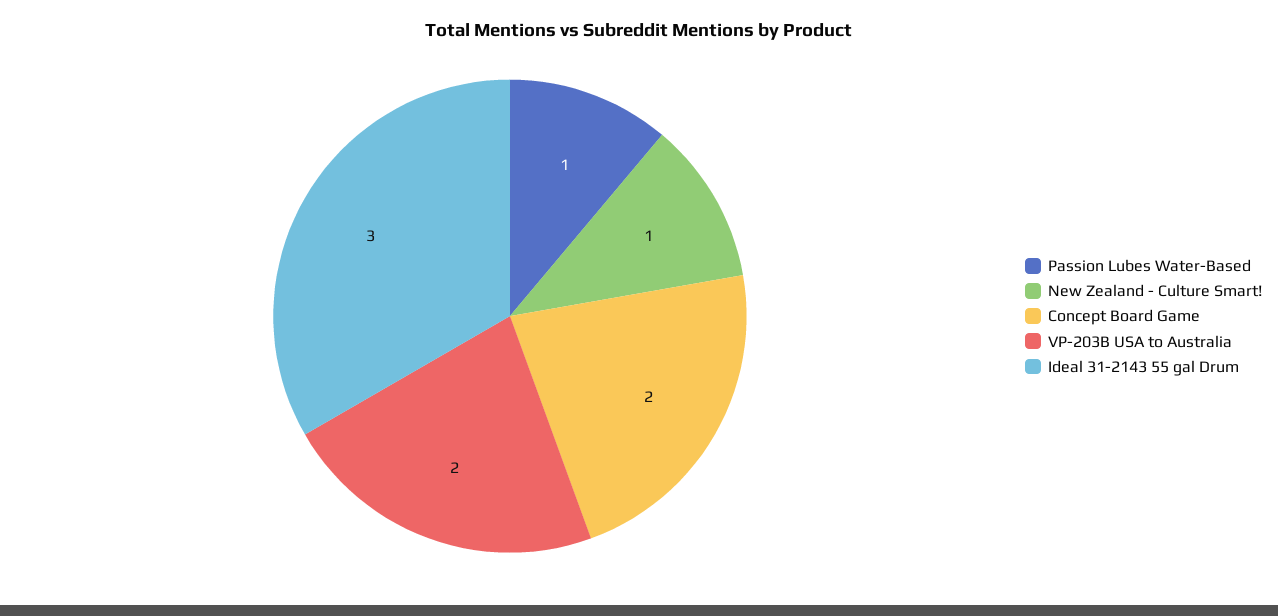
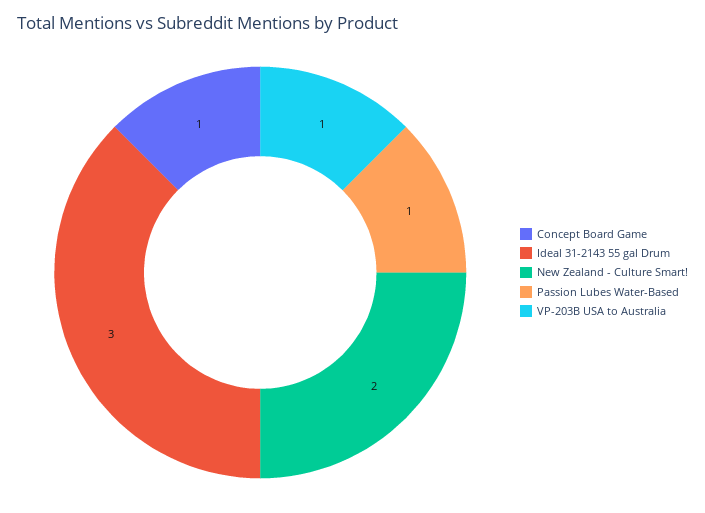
  {
    "Passion Lubes Water-Based": 1,
-   "New Zealand - Culture Smart!": 1,
+   "New Zealand - Culture Smart!": 2,
-   "Concept Board Game": 2,
+   "Concept Board Game": 1,
-   "VP-203B USA to Australia": 2,
+   "VP-203B USA to Australia": 1,
    "Ideal 31-2143 55 gal Drum": 3
  }

